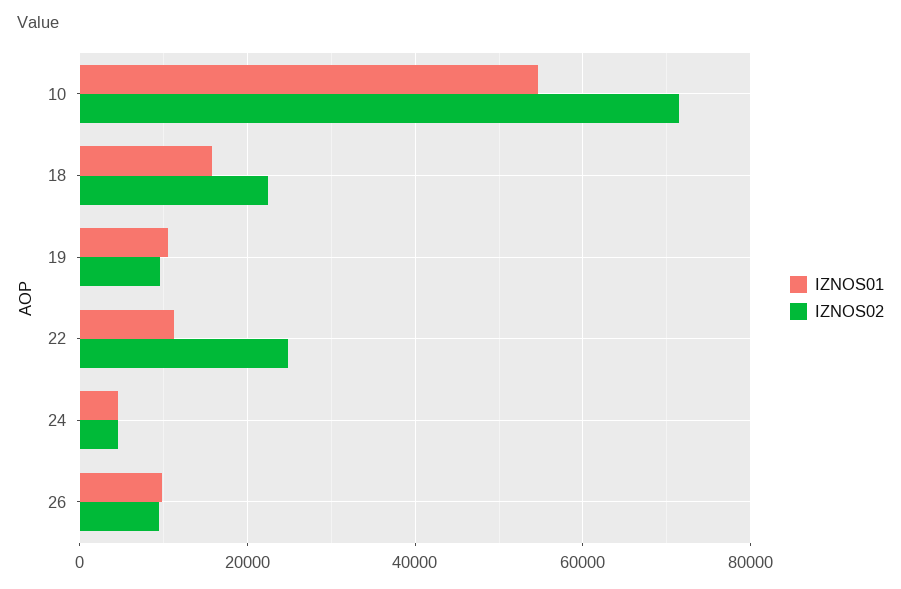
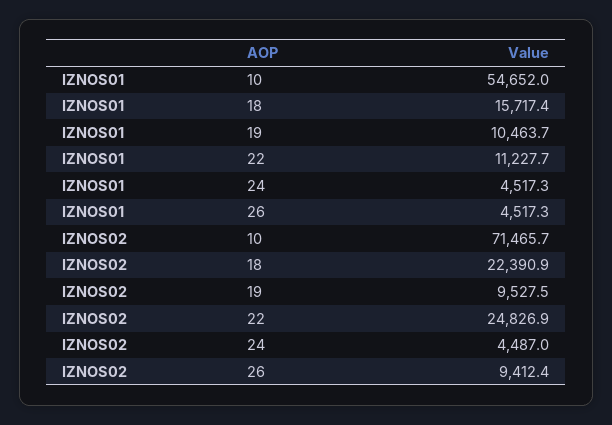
  {
    "IZNOS01": {
      "10": 54652,
      "18": 15717.4,
      "19": 10463.7,
      "22": 11227.7,
      "24": 4517.3,
-     "26": 10000
+     "26": 4517.3
    },
    "IZNOS02": {
      "10": 71465.7,
      "18": 22390.9,
      "19": 9527.5,
      "22": 24826.9,
      "24": 4487,
      "26": 9412.4
    }
  }

